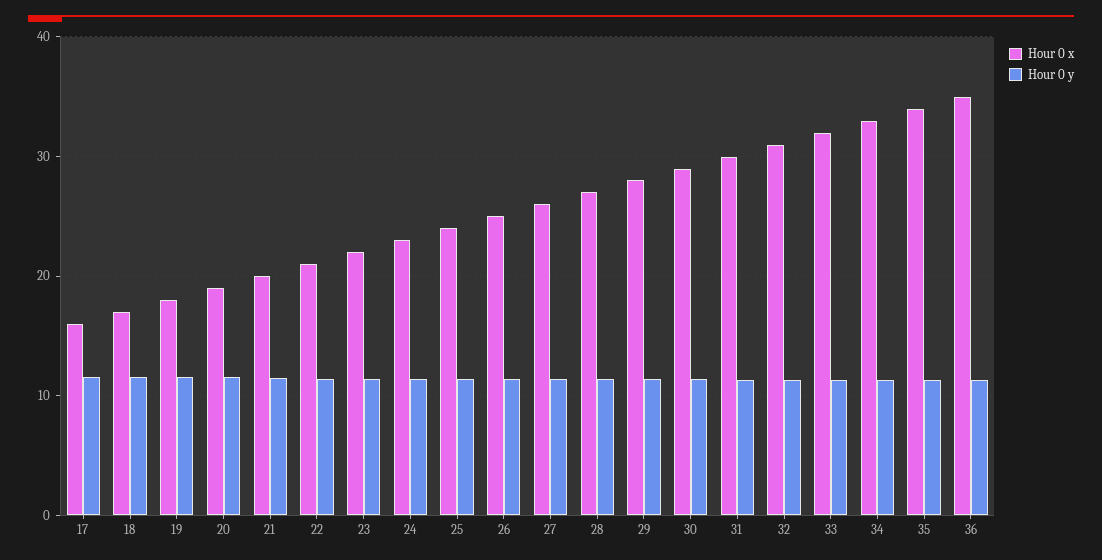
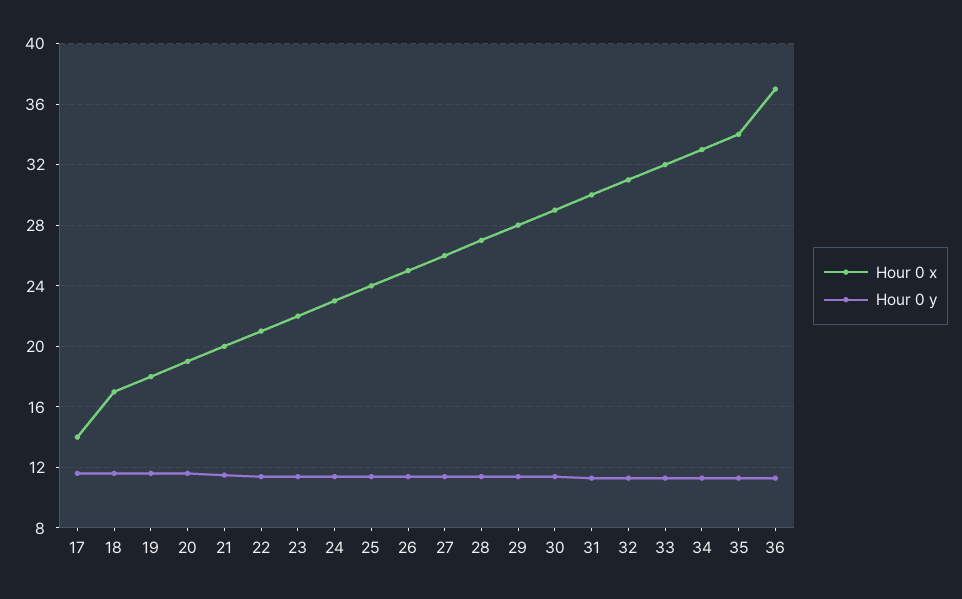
  {
    "Hour 0 x": {
-     "17": 16,
+     "17": 14,
      "18": 17,
      "19": 18,
      "20": 19,
      "21": 20,
      "22": 21,
      "23": 22,
      "24": 23,
      "25": 24,
      "26": 25,
      "27": 26,
      "28": 27,
      "29": 28,
      "30": 29,
      "31": 30,
      "32": 31,
      "33": 32,
      "34": 33,
      "35": 34,
-     "36": 35
+     "36": 37
    },
    "Hour 0 y": {
      "17": 11.5,
      "18": 11.5,
      "19": 11.5,
      "20": 11.5,
      "21": 11.5,
      "22": 11.5,
      "23": 11.5,
      "24": 11.5,
      "25": 11.5,
      "26": 11.5,
      "27": 11.5,
      "28": 11.5,
      "29": 11.5,
      "30": 11.5,
      "31": 11.5,
      "32": 11.5,
      "33": 11.5,
      "34": 11.5,
      "35": 11.5,
      "36": 11.5
    }
  }

